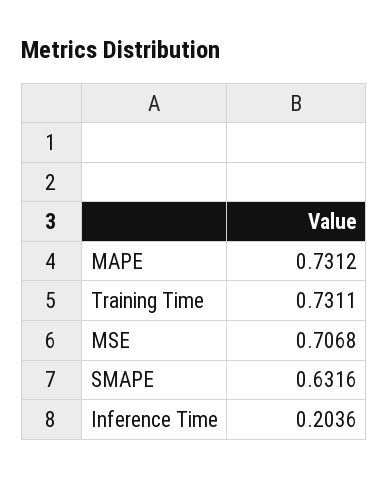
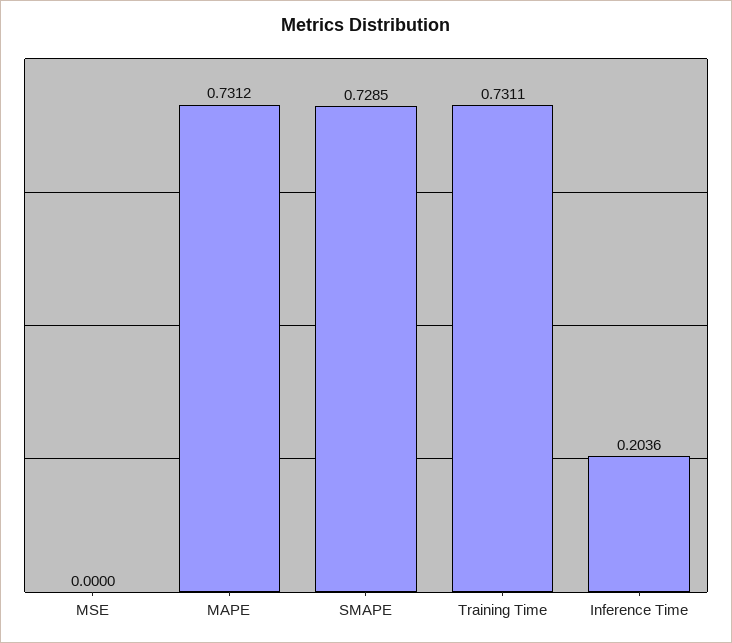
  {
    "MAPE": 0.7312,
    "Training Time": 0.7311,
-   "MSE": 0.7068,
+   "MSE": 0,
-   "SMAPE": 0.6316,
+   "SMAPE": 0.7285,
    "Inference Time": 0.2036
  }

